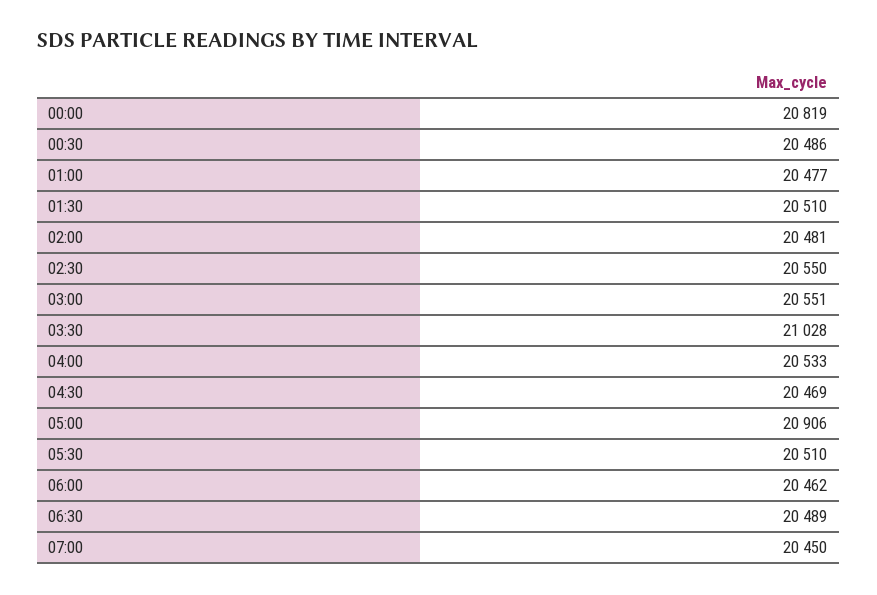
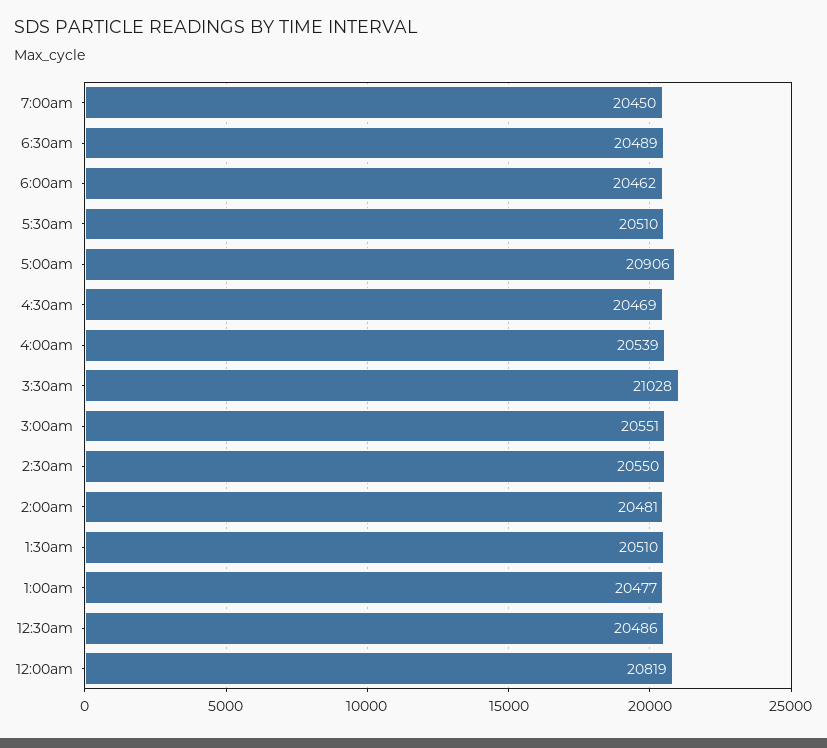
  {
    "00:00": 20819,
    "00:30": 20486,
    "01:00": 20477,
    "01:30": 20510,
    "02:00": 20481,
    "02:30": 20550,
    "03:00": 20551,
    "03:30": 21028,
-   "04:00": 20533,
+   "04:00": 20539,
    "04:30": 20469,
    "05:00": 20906,
    "05:30": 20510,
    "06:00": 20462,
    "06:30": 20489,
    "07:00": 20450
  }

